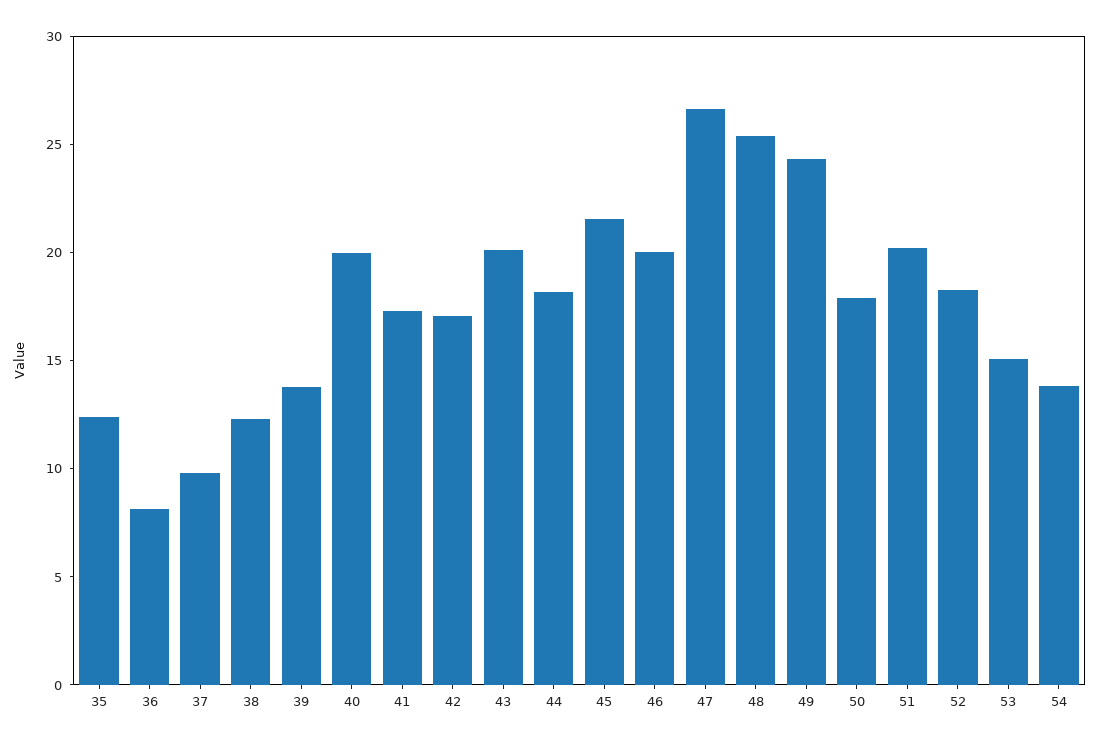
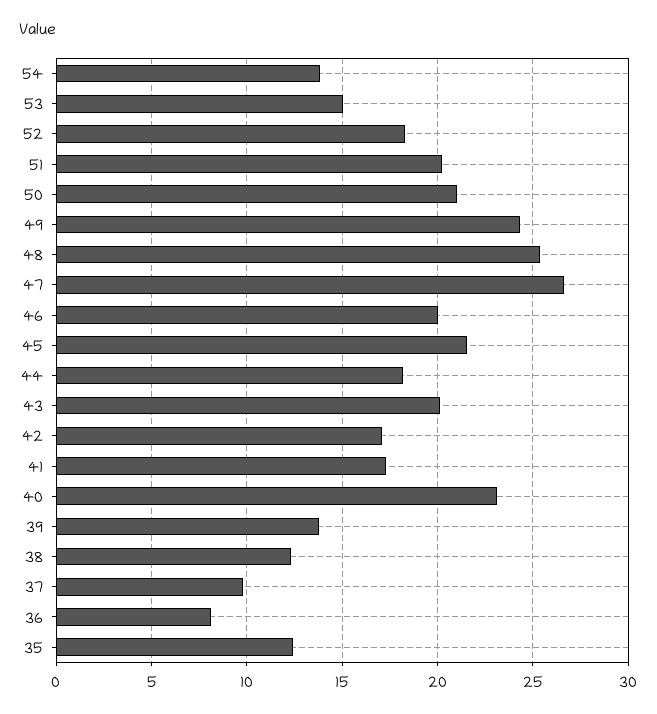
  {
    "35": 12.5,
    "36": 8,
    "37": 10,
    "38": 12.5,
    "39": 14,
-   "40": 20,
+   "40": 23,
    "41": 17.5,
    "42": 17,
    "43": 20,
    "44": 18,
    "45": 21.5,
    "46": 20,
    "47": 26.5,
    "48": 25.5,
    "49": 24.5,
-   "50": 18,
+   "50": 21,
    "51": 20,
    "52": 18.5,
    "53": 15,
    "54": 14
  }

